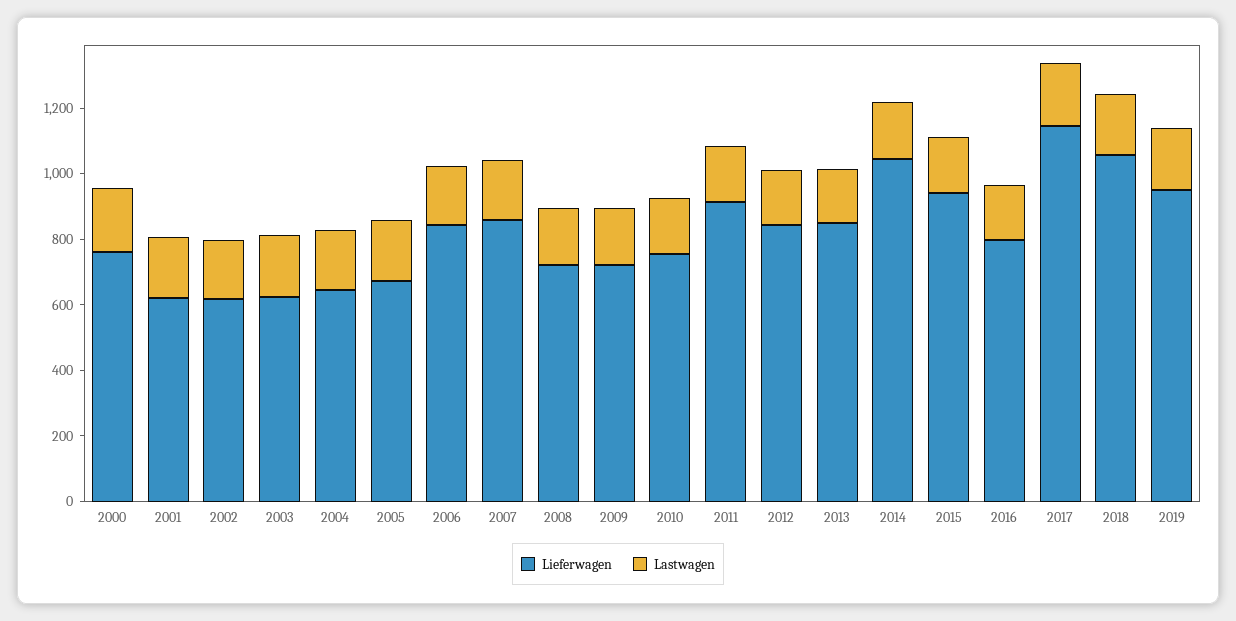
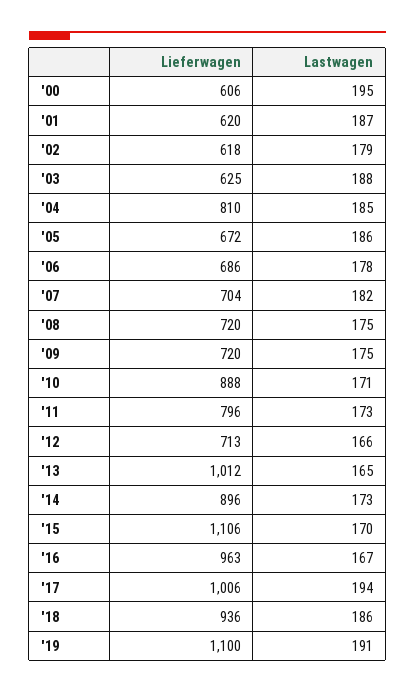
  {
    "Lieferwagen": {
-     "2000": 750,
+     "2000": 606,
      "2001": 620,
      "2002": 618,
      "2003": 625,
-     "2004": 650,
+     "2004": 810,
      "2005": 672,
-     "2006": 850,
+     "2006": 686,
-     "2007": 850,
+     "2007": 704,
      "2008": 720,
      "2009": 720,
-     "2010": 750,
+     "2010": 888,
-     "2011": 900,
+     "2011": 796,
-     "2012": 850,
+     "2012": 713,
-     "2013": 850,
+     "2013": 1012,
-     "2014": 1050,
+     "2014": 896,
-     "2015": 950,
+     "2015": 1106,
-     "2016": 800,
+     "2016": 963,
-     "2017": 1150,
+     "2017": 1006,
-     "2018": 1050,
+     "2018": 936,
-     "2019": 950
+     "2019": 1100
    },
    "Lastwagen": {
      "2000": 195,
      "2001": 187,
      "2002": 179,
      "2003": 188,
      "2004": 185,
      "2005": 186,
      "2006": 178,
      "2007": 182,
      "2008": 175,
      "2009": 175,
      "2010": 171,
      "2011": 173,
      "2012": 166,
      "2013": 165,
      "2014": 173,
      "2015": 170,
      "2016": 167,
      "2017": 194,
      "2018": 186,
      "2019": 191
    }
  }

